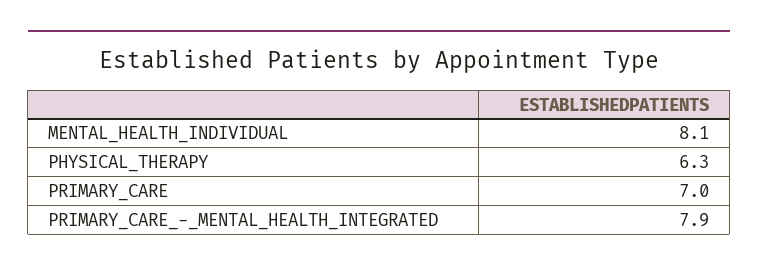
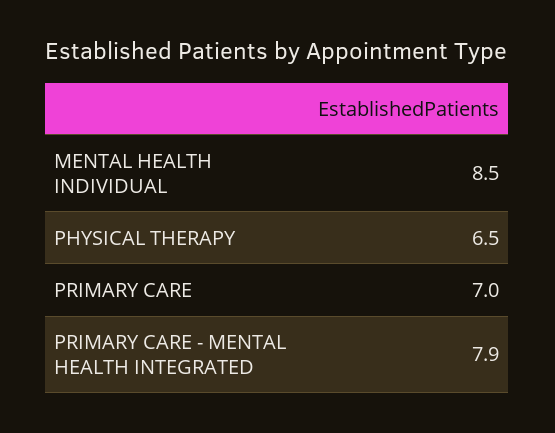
  {
-   "MENTAL_HEALTH_INDIVIDUAL": 8.1,
+   "MENTAL_HEALTH_INDIVIDUAL": 8.5,
-   "PHYSICAL_THERAPY": 6.3,
+   "PHYSICAL_THERAPY": 6.5,
    "PRIMARY_CARE": 7,
    "PRIMARY_CARE_-_MENTAL_HEALTH_INTEGRATED": 7.9
  }

